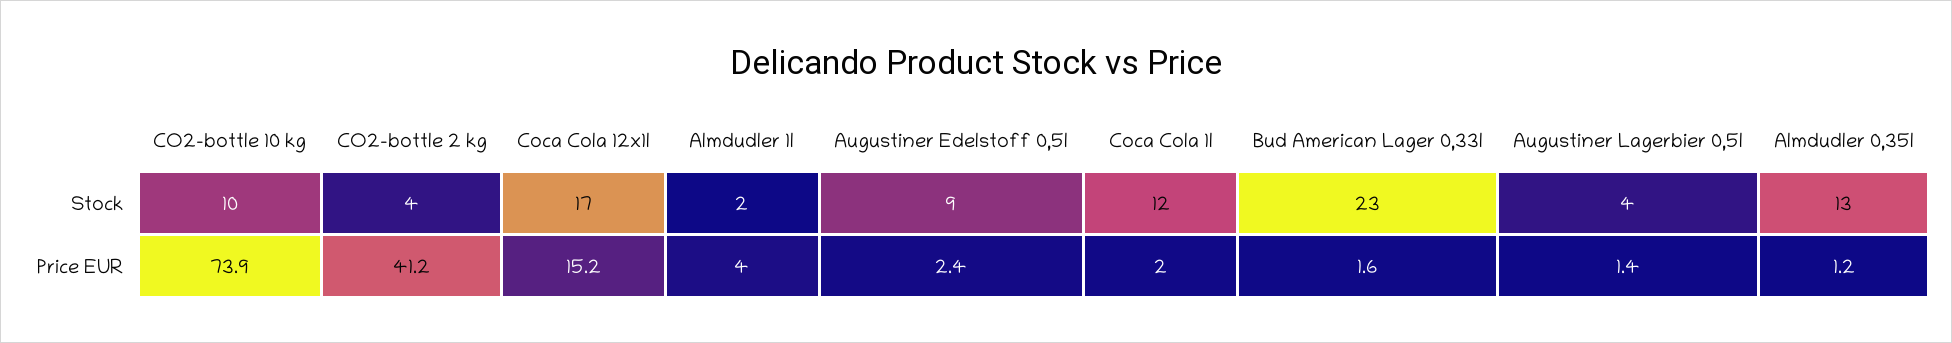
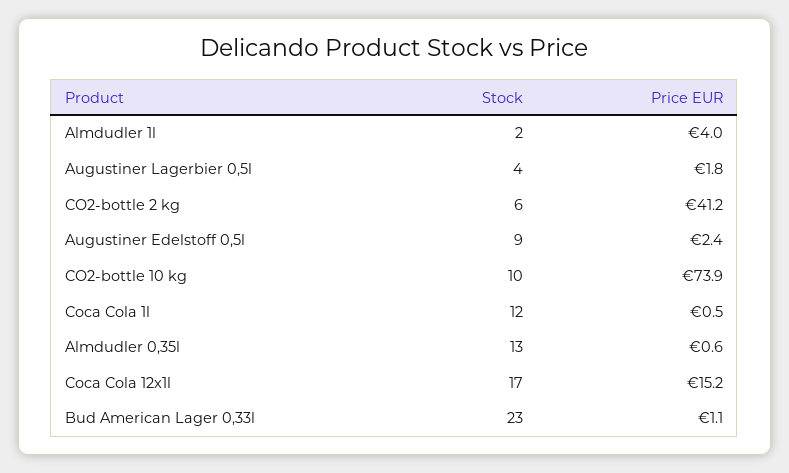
  {
    "CO2-bottle 10 kg": {
      "Stock": 10,
      "Price EUR": 73.9
    },
    "CO2-bottle 2 kg": {
-     "Stock": 4,
+     "Stock": 6,
      "Price EUR": 41.2
    },
    "Coca Cola 12x1l": {
      "Stock": 17,
      "Price EUR": 15.2
    },
    "Almdudler 1l": {
      "Stock": 2,
      "Price EUR": 4
    },
    "Augustiner Edelstoff 0,5l": {
      "Stock": 9,
      "Price EUR": 2.4
    },
    "Coca Cola 1l": {
      "Stock": 12,
-     "Price EUR": 2
+     "Price EUR": 0.5
    },
    "Bud American Lager 0,33l": {
      "Stock": 23,
-     "Price EUR": 1.6
+     "Price EUR": 1.1
    },
    "Augustiner Lagerbier 0,5l": {
      "Stock": 4,
-     "Price EUR": 1.4
+     "Price EUR": 1.8
    },
    "Almdudler 0,35l": {
      "Stock": 13,
-     "Price EUR": 1.2
+     "Price EUR": 0.6
    }
  }

